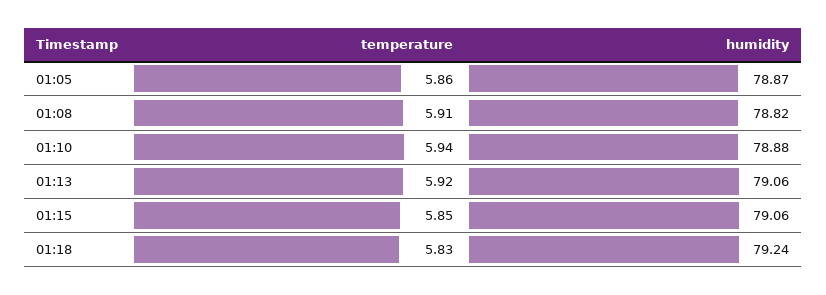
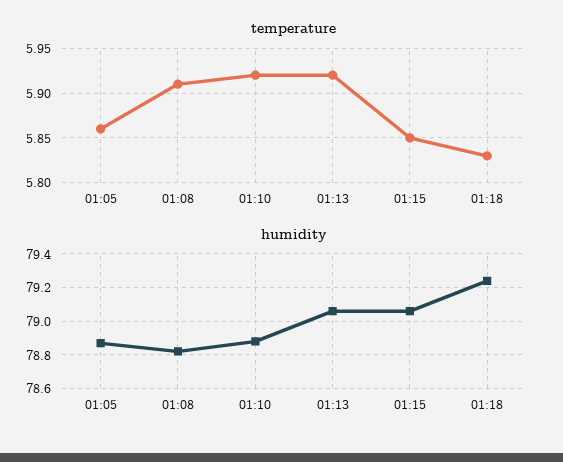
  {
    "temperature": {
      "01:05": 5.86,
      "01:08": 5.91,
-     "01:10": 5.94,
+     "01:10": 5.92,
      "01:13": 5.92,
      "01:15": 5.85,
      "01:18": 5.83
    },
    "humidity": {
      "01:05": 78.87,
      "01:08": 78.82,
      "01:10": 78.88,
      "01:13": 79.06,
      "01:15": 79.06,
      "01:18": 79.24
    }
  }

